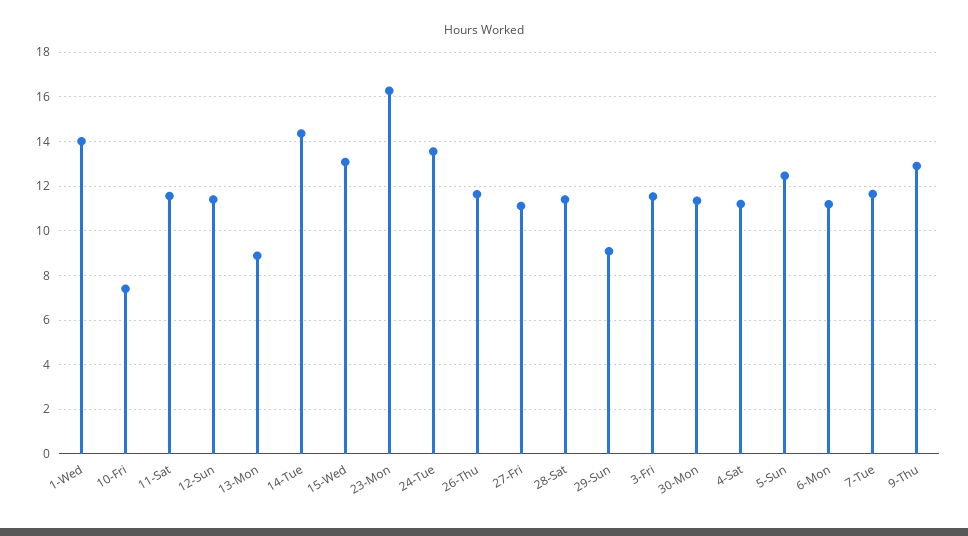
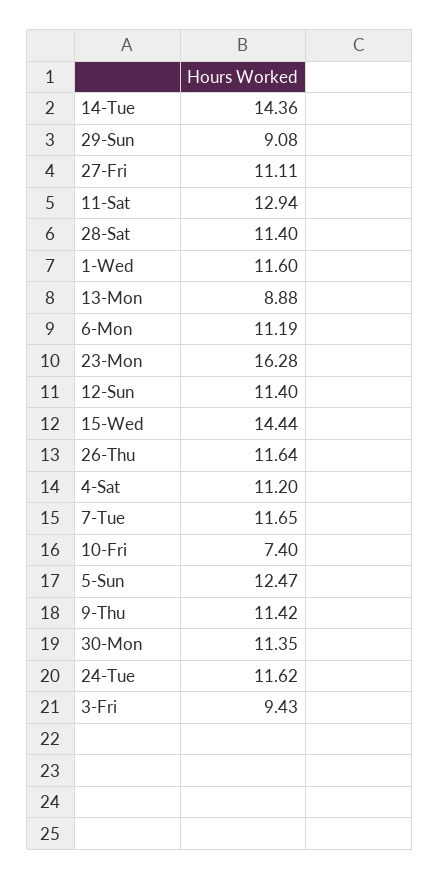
  {
-   "1-Wed": 14,
+   "1-Wed": 11.6,
    "10-Fri": 7.4,
-   "11-Sat": 11.5,
+   "11-Sat": 12.94,
    "12-Sun": 11.4,
    "13-Mon": 8.88,
    "14-Tue": 14.36,
-   "15-Wed": 13,
+   "15-Wed": 14.44,
    "23-Mon": 16.28,
-   "24-Tue": 13.5,
+   "24-Tue": 11.62,
    "26-Thu": 11.64,
    "27-Fri": 11.11,
    "28-Sat": 11.4,
    "29-Sun": 9.08,
-   "3-Fri": 11.5,
+   "3-Fri": 9.43,
    "30-Mon": 11.35,
    "4-Sat": 11.2,
    "5-Sun": 12.47,
    "6-Mon": 11.19,
    "7-Tue": 11.65,
-   "9-Thu": 13
+   "9-Thu": 11.42
  }

